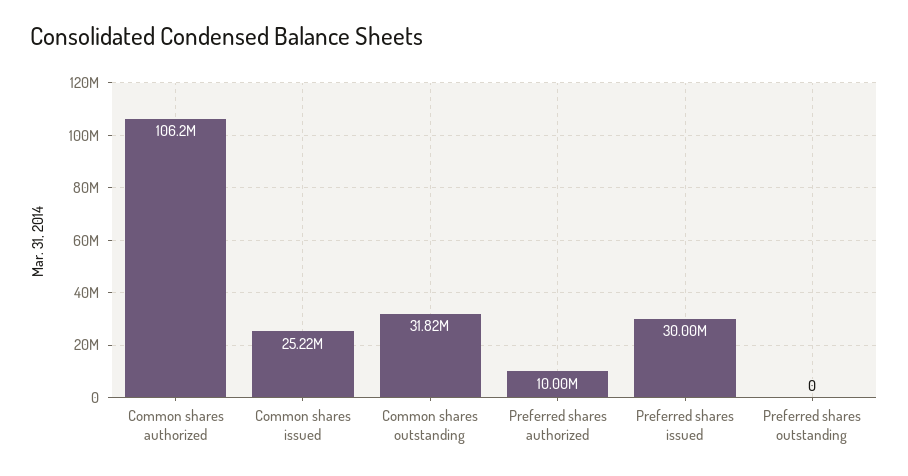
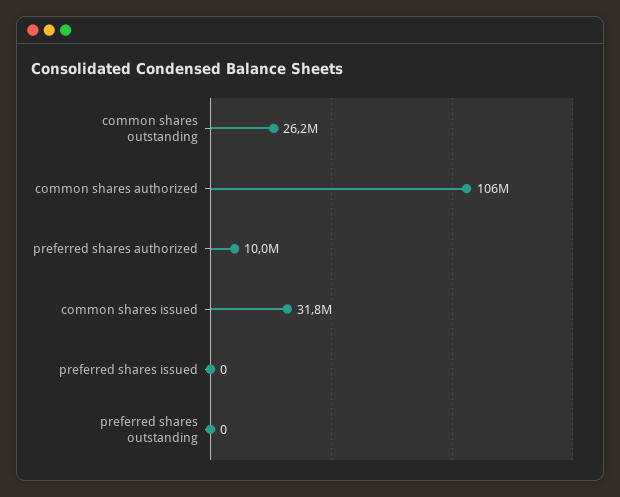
  {
    "Common shares authorized": 106200000,
-   "Common shares issued": 25220000,
+   "Common shares issued": 31800000,
-   "Common shares outstanding": 31820000,
+   "Common shares outstanding": 26200000,
    "Preferred shares authorized": 10000000,
-   "Preferred shares issued": 30000000,
+   "Preferred shares issued": 0,
    "Preferred shares outstanding": 0
  }

